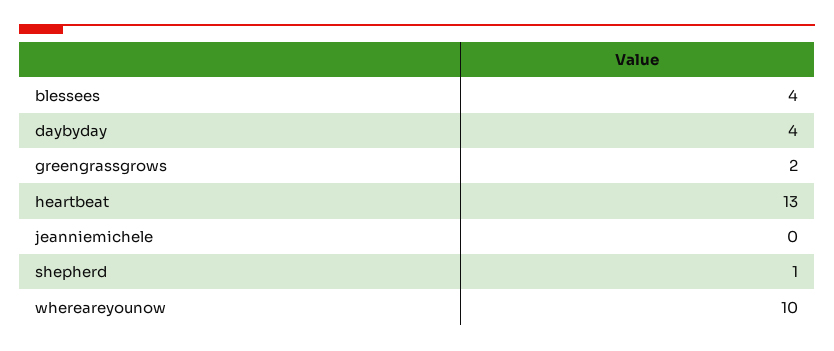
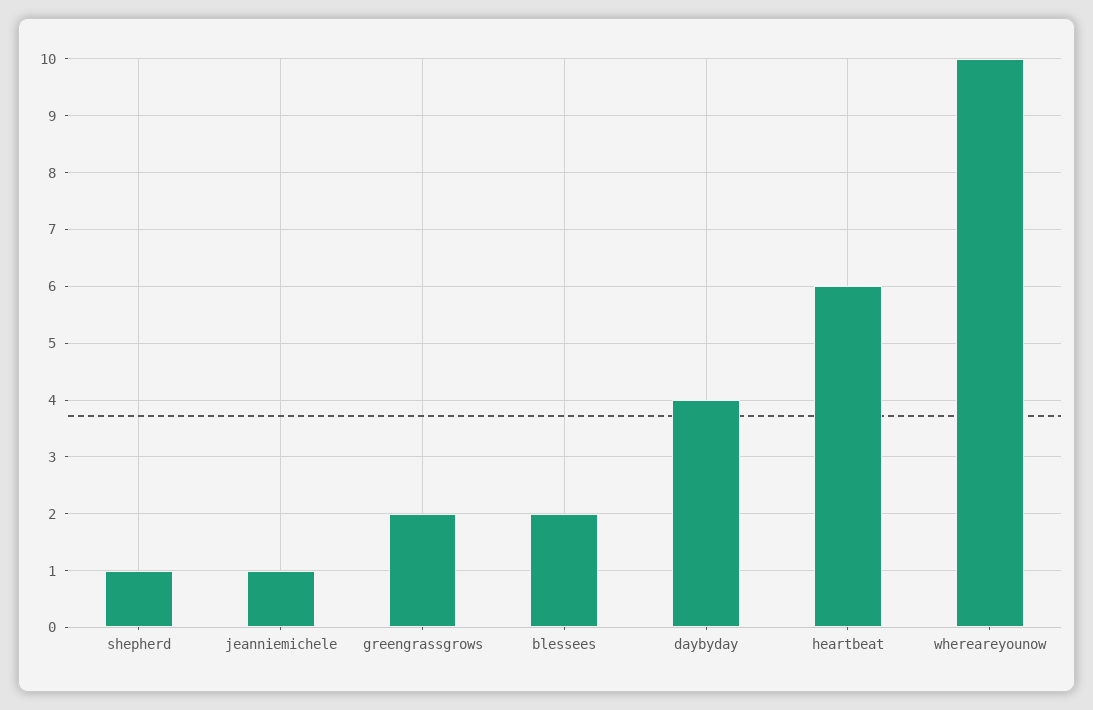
  {
-   "blessees": 4,
+   "blessees": 2,
    "daybyday": 4,
    "greengrassgrows": 2,
-   "heartbeat": 13,
+   "heartbeat": 6,
-   "jeanniemichele": 0,
+   "jeanniemichele": 1,
    "shepherd": 1,
    "whereareyounow": 10
  }

